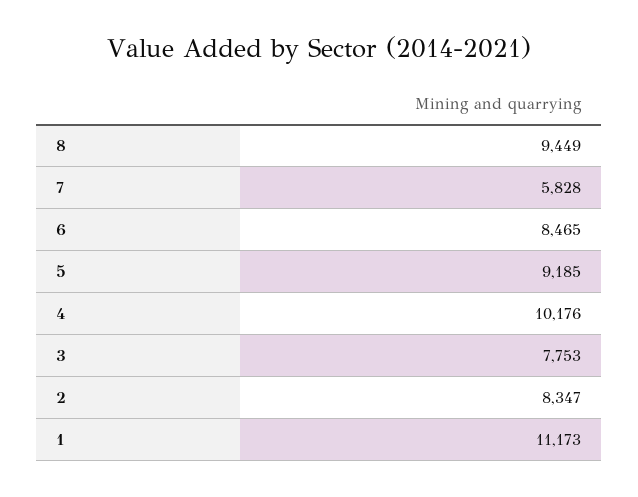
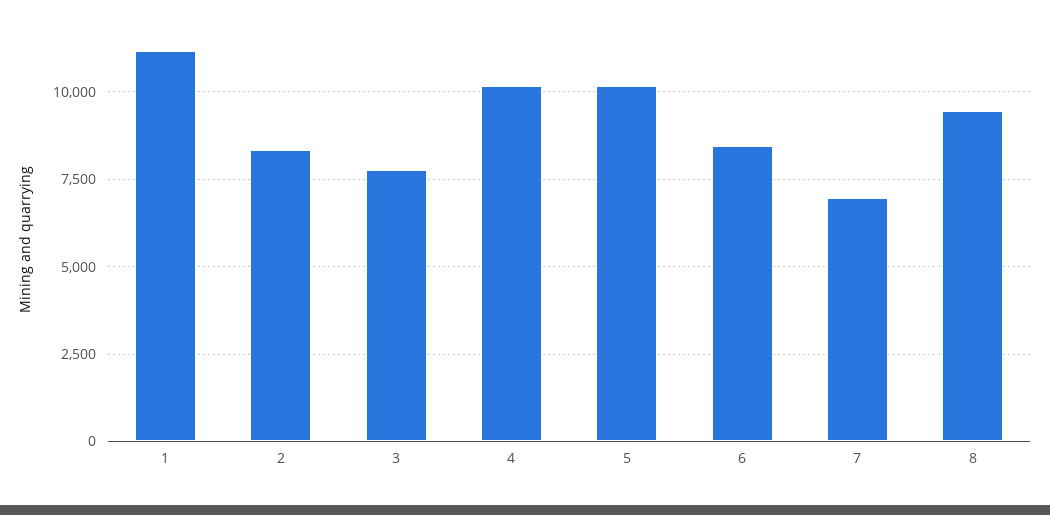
  {
    "8": 9449,
-   "7": 5828,
+   "7": 7000,
    "6": 8465,
-   "5": 9185,
+   "5": 10250,
    "4": 10176,
    "3": 7753,
    "2": 8347,
    "1": 11173
  }

